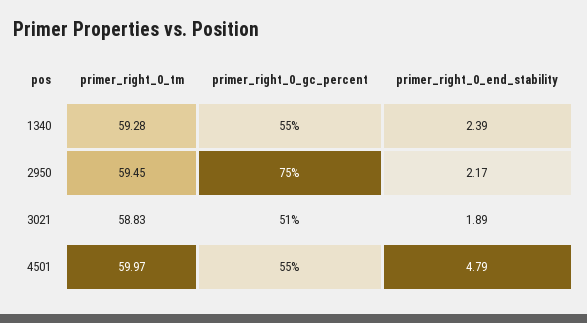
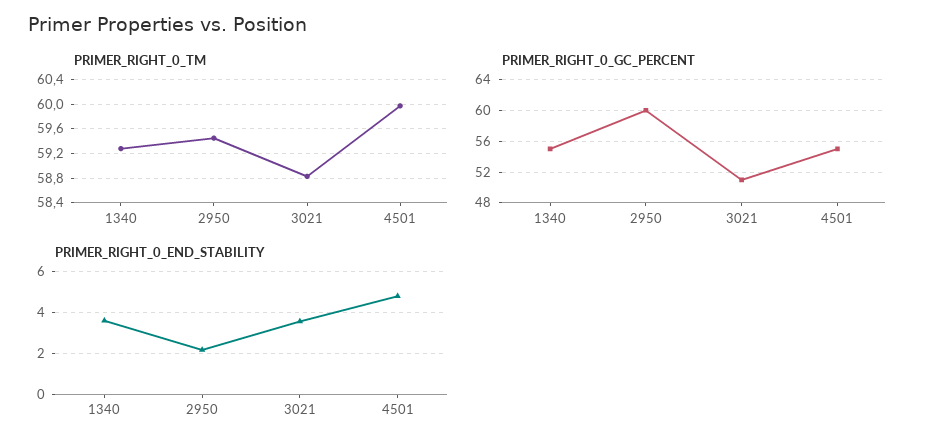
  {
    "primer_right_0_tm": {
      "1340": 59.28,
      "2950": 59.45,
      "3021": 58.83,
      "4501": 59.97
    },
    "primer_right_0_gc_percent": {
      "1340": 55,
-     "2950": 75,
+     "2950": 60,
      "3021": 51,
      "4501": 55
    },
    "primer_right_0_end_stability": {
-     "1340": 2.39,
+     "1340": 3.5,
      "2950": 2.17,
-     "3021": 1.89,
+     "3021": 3.5,
      "4501": 4.79
    }
  }

